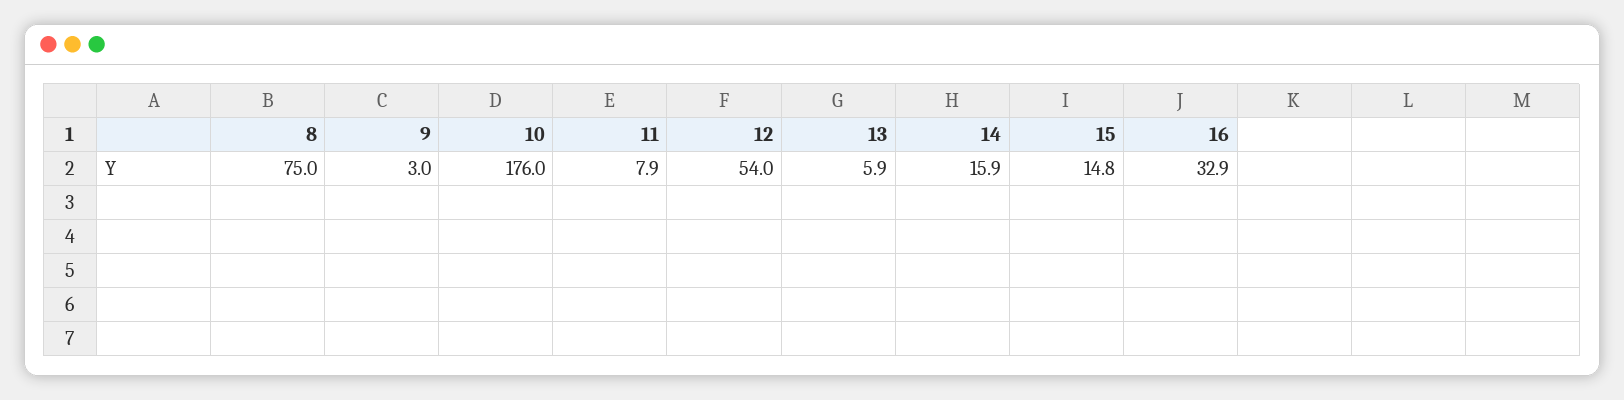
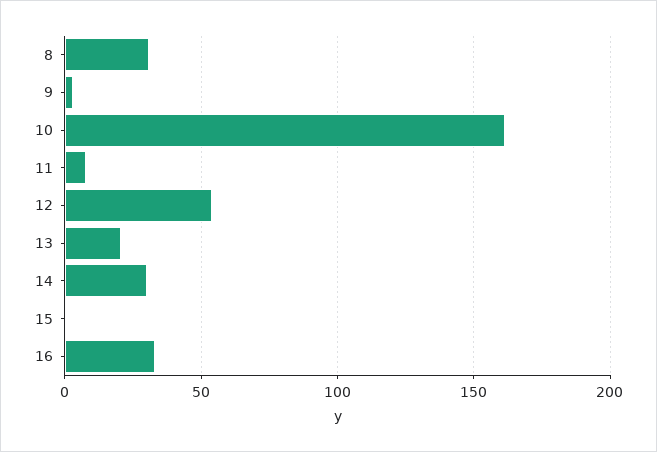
  {
-   "8": 75,
+   "8": 30,
    "9": 3,
-   "10": 176,
+   "10": 160,
    "11": 7.9,
    "12": 54,
-   "13": 5.9,
+   "13": 20,
-   "14": 15.9,
+   "14": 30,
-   "15": 14.8,
+   "15": 0,
    "16": 32.9
  }

